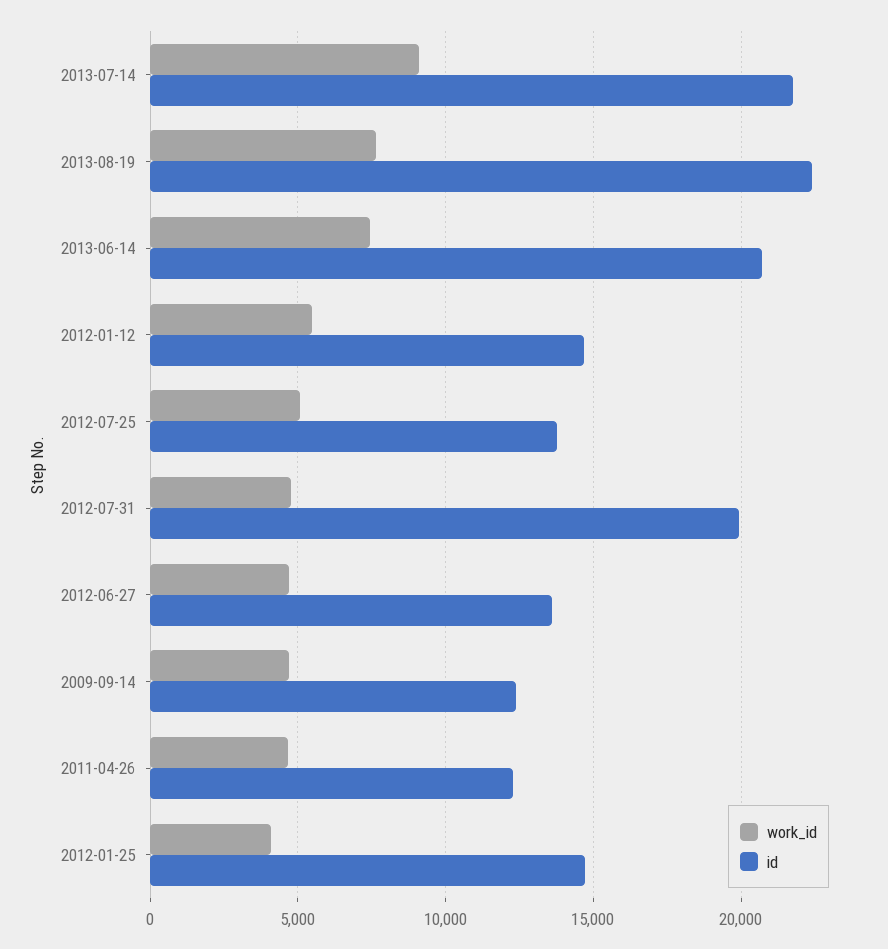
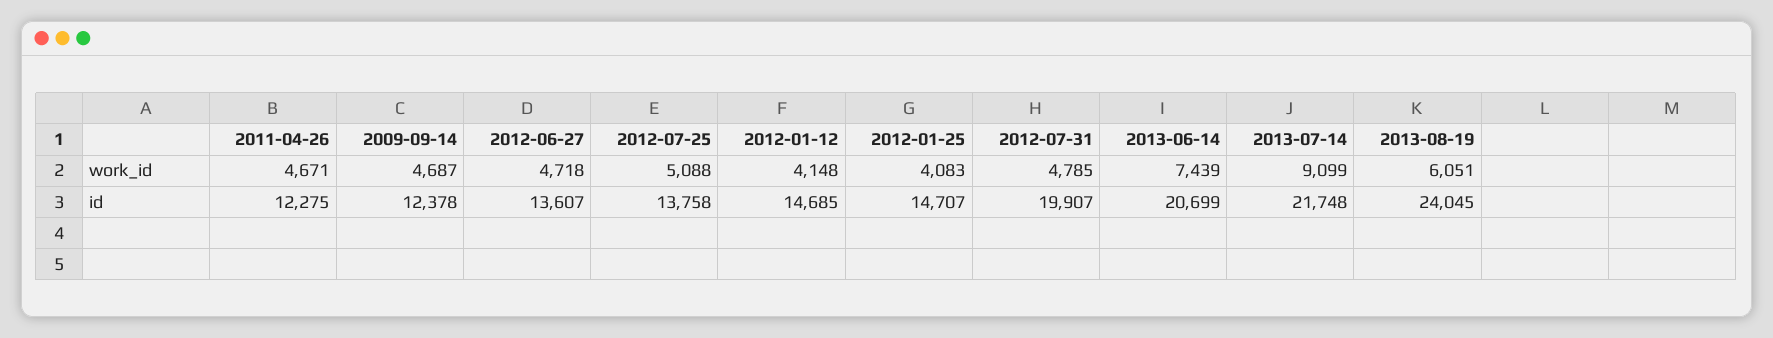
  {
    "work_id": {
      "2013-07-14": 9099,
-     "2013-08-19": 7500,
+     "2013-08-19": 6051,
      "2013-06-14": 7439,
-     "2012-01-12": 5500,
+     "2012-01-12": 4148,
      "2012-07-25": 5088,
      "2012-07-31": 4785,
      "2012-06-27": 4718,
      "2009-09-14": 4687,
      "2011-04-26": 4671,
      "2012-01-25": 4083
    },
    "id": {
      "2013-07-14": 21748,
-     "2013-08-19": 22500,
+     "2013-08-19": 24045,
      "2013-06-14": 20699,
      "2012-01-12": 14685,
      "2012-07-25": 13758,
      "2012-07-31": 19907,
      "2012-06-27": 13607,
      "2009-09-14": 12378,
      "2011-04-26": 12275,
      "2012-01-25": 14707
    }
  }

